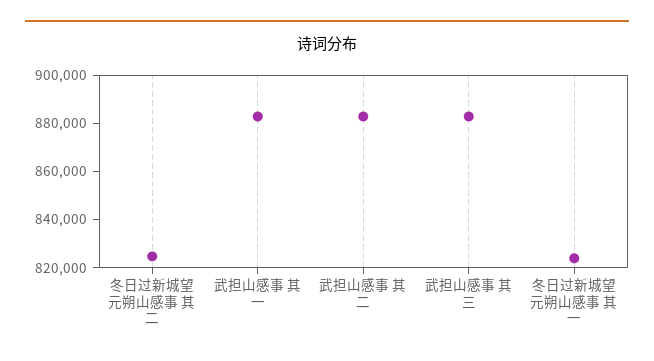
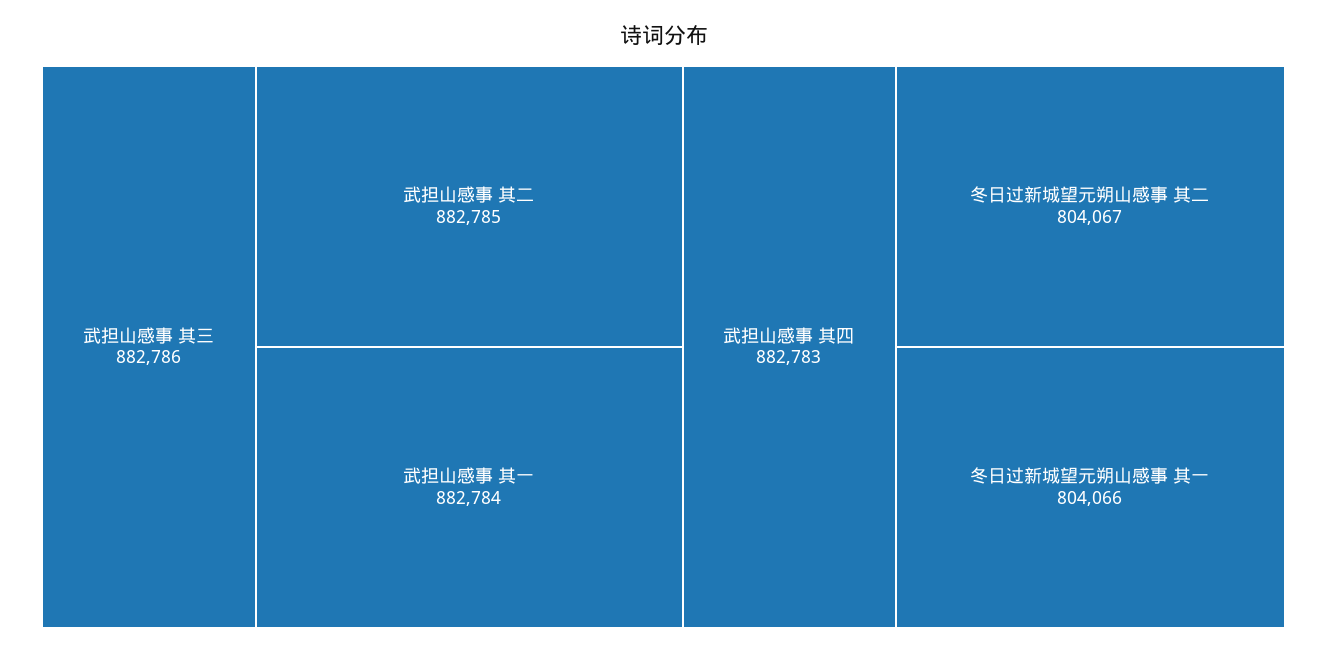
  {
-   "冬日过新城望元朔山感事 其二": 825000,
+   "冬日过新城望元朔山感事 其二": 804067,
    "武担山感事 其一": 882784,
    "武担山感事 其二": 882785,
    "武担山感事 其三": 882786,
-   "冬日过新城望元朔山感事 其一": 825000
+   "冬日过新城望元朔山感事 其一": 804066,
+   "武担山感事 其四": 882783
  }

